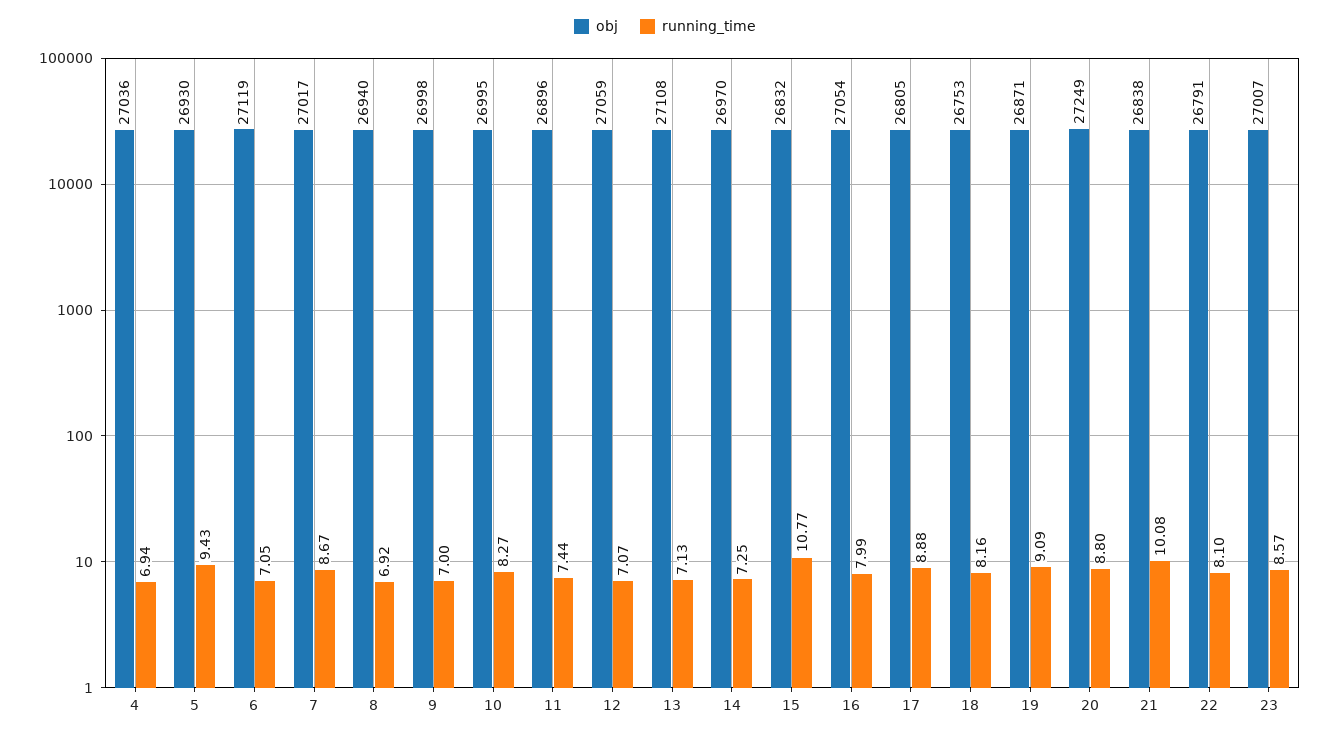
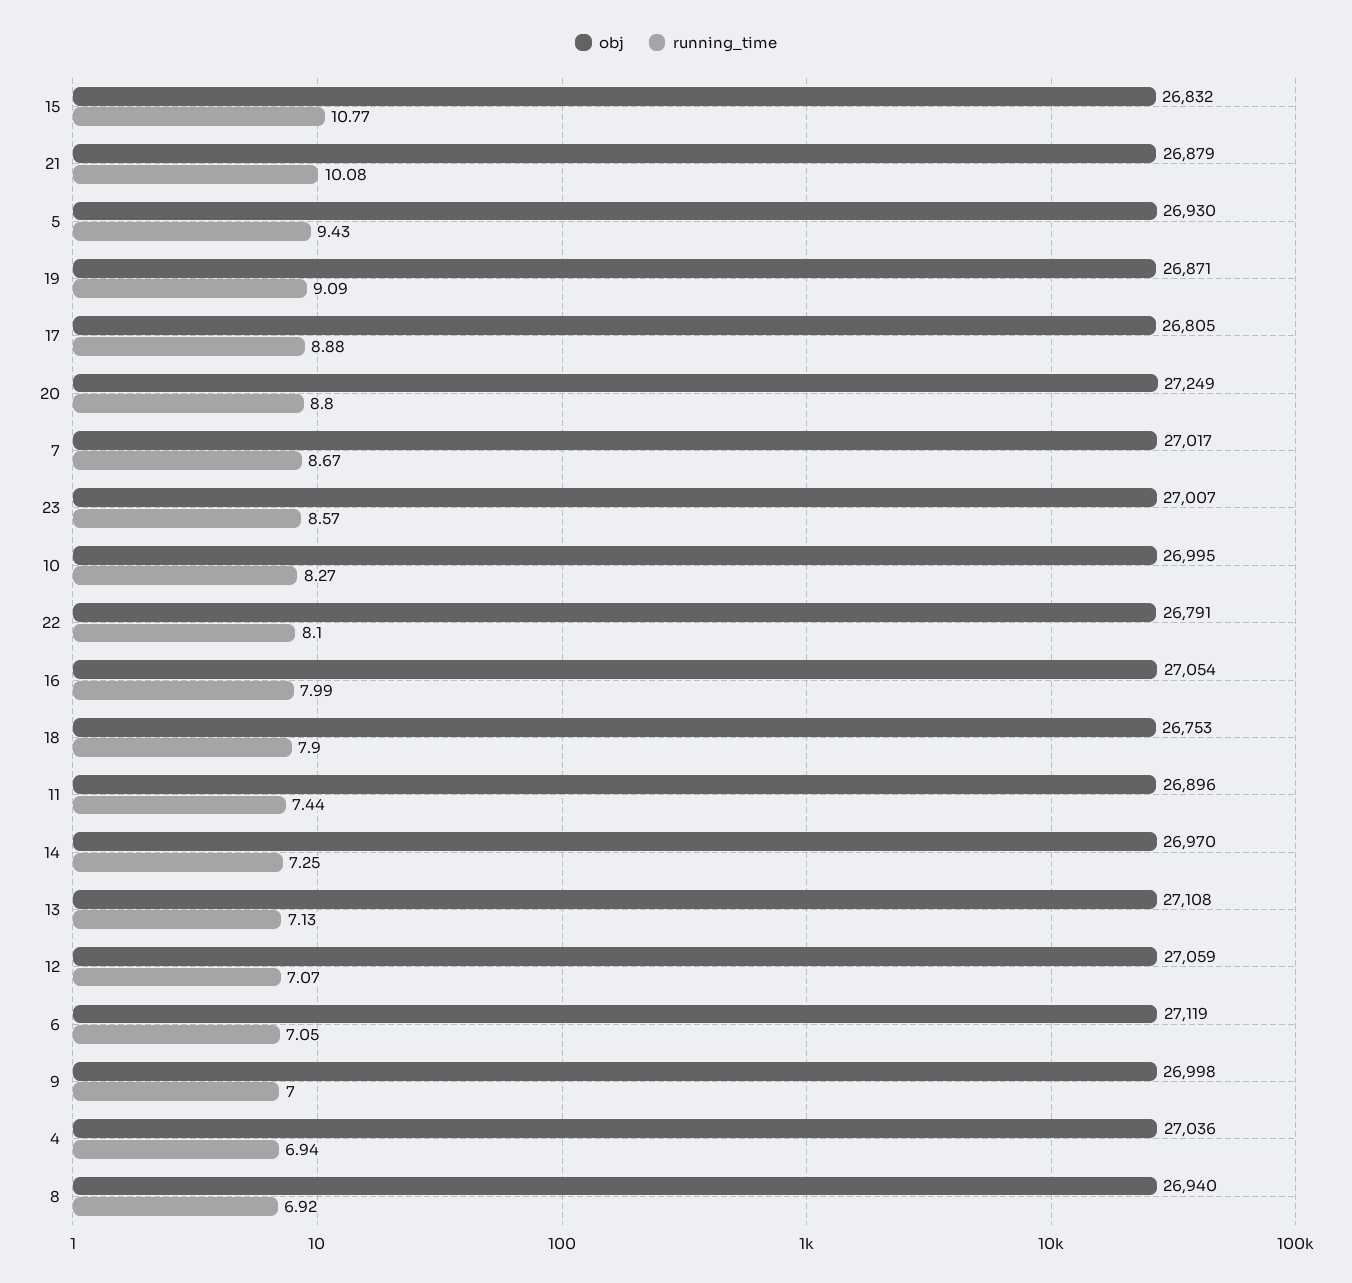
  {
    "obj": {
      "4": 27036,
      "5": 26930,
      "6": 27119,
      "7": 27017,
      "8": 26940,
      "9": 26998,
      "10": 26995,
      "11": 26896,
      "12": 27059,
      "13": 27108,
      "14": 26970,
      "15": 26832,
      "16": 27054,
      "17": 26805,
      "18": 26753,
      "19": 26871,
      "20": 27249,
-     "21": 26838,
+     "21": 26879,
      "22": 26791,
      "23": 27007
    },
    "running_time": {
      "4": 6.94,
      "5": 9.43,
      "6": 7.05,
      "7": 8.67,
      "8": 6.92,
      "9": 7,
      "10": 8.27,
      "11": 7.44,
      "12": 7.07,
      "13": 7.13,
      "14": 7.25,
      "15": 10.77,
      "16": 7.99,
      "17": 8.88,
-     "18": 8.16,
+     "18": 7.9,
      "19": 9.09,
      "20": 8.8,
      "21": 10.08,
      "22": 8.1,
      "23": 8.57
    }
  }

